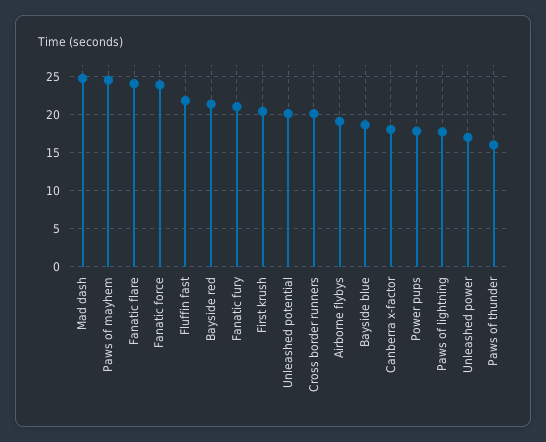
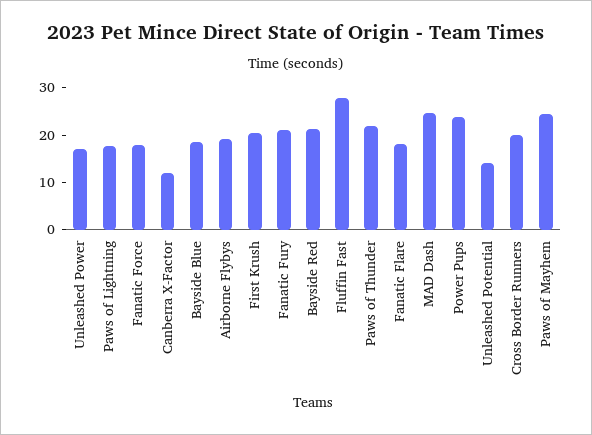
  {
    "Mad dash": 25,
    "Paws of mayhem": 25,
-   "Fanatic flare": 24,
+   "Fanatic flare": 18,
-   "Fanatic force": 24,
+   "Fanatic force": 18,
-   "Fluffin fast": 22,
+   "Fluffin fast": 28,
    "Bayside red": 21,
    "Fanatic fury": 21,
    "First krush": 20,
-   "Unleashed potential": 20,
+   "Unleashed potential": 14,
    "Cross border runners": 20,
    "Airborne flybys": 19,
    "Bayside blue": 19,
-   "Canberra x-factor": 18,
+   "Canberra x-factor": 12,
-   "Power pups": 18,
+   "Power pups": 24,
    "Paws of lightning": 18,
    "Unleashed power": 17,
-   "Paws of thunder": 16
+   "Paws of thunder": 22
  }

